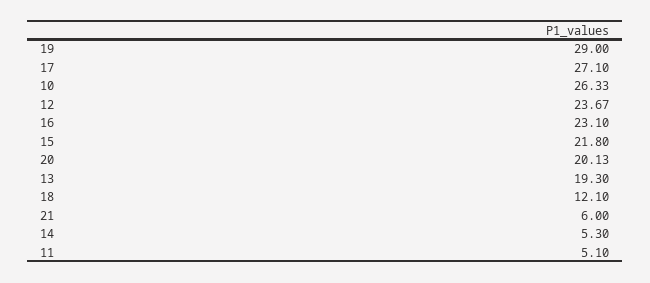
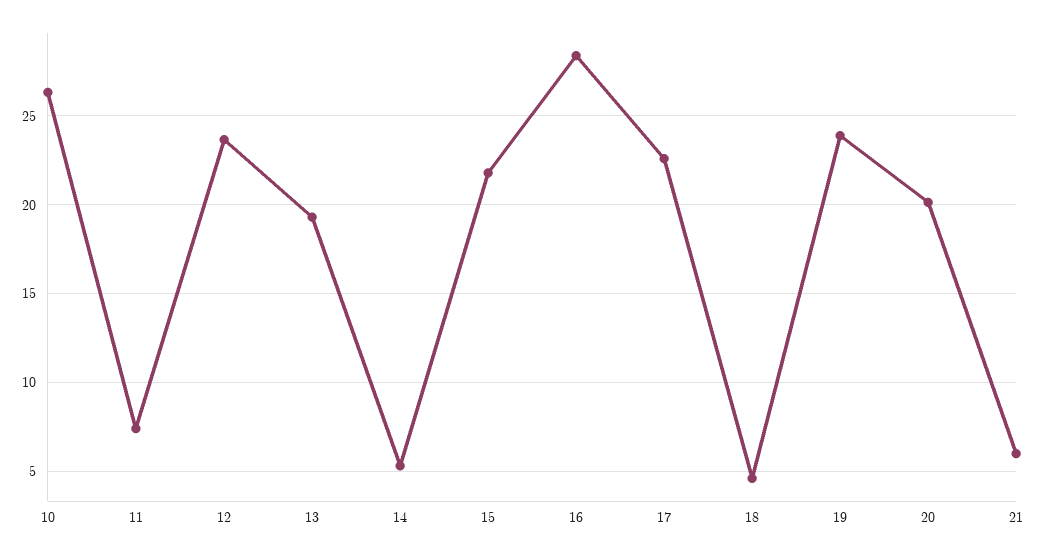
  {
-   "19": 29,
+   "19": 24,
-   "17": 27.1,
+   "17": 22.5,
    "10": 26.33,
    "12": 23.67,
-   "16": 23.1,
+   "16": 28.5,
    "15": 21.8,
    "20": 20.13,
    "13": 19.3,
-   "18": 12.1,
+   "18": 4.5,
    "21": 6,
    "14": 5.3,
-   "11": 5.1
+   "11": 7.5
  }

